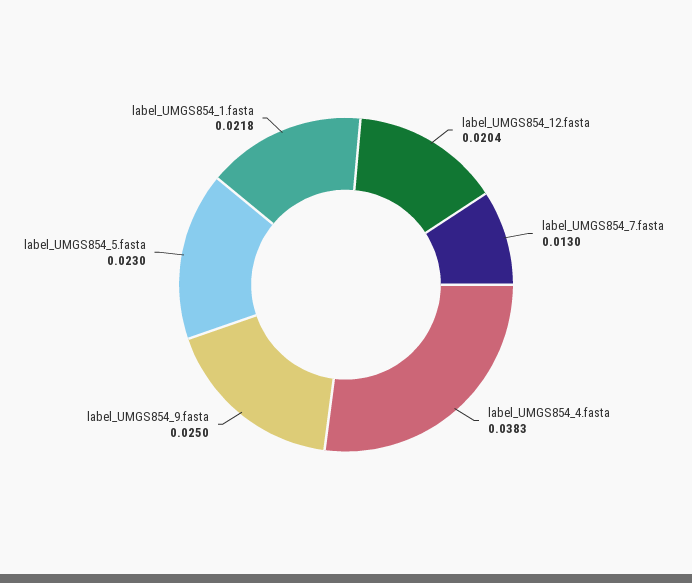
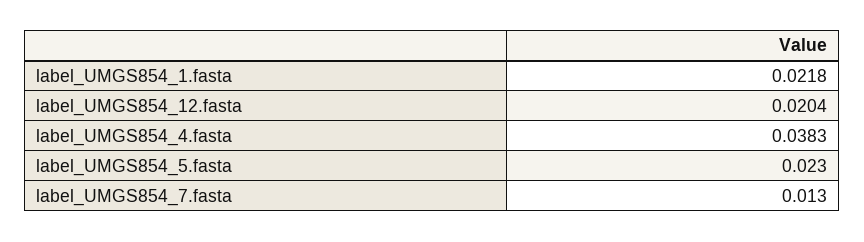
  {
    "label_UMGS854_12.fasta": 0.0204,
    "label_UMGS854_7.fasta": 0.013,
    "label_UMGS854_4.fasta": 0.0383,
-   "label_UMGS854_9.fasta": 0.025,
    "label_UMGS854_5.fasta": 0.023,
    "label_UMGS854_1.fasta": 0.0218
  }

